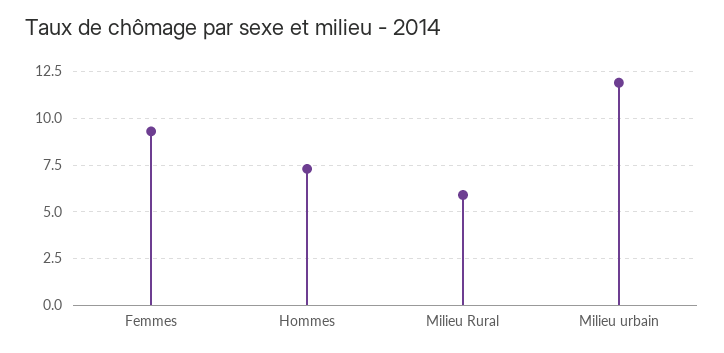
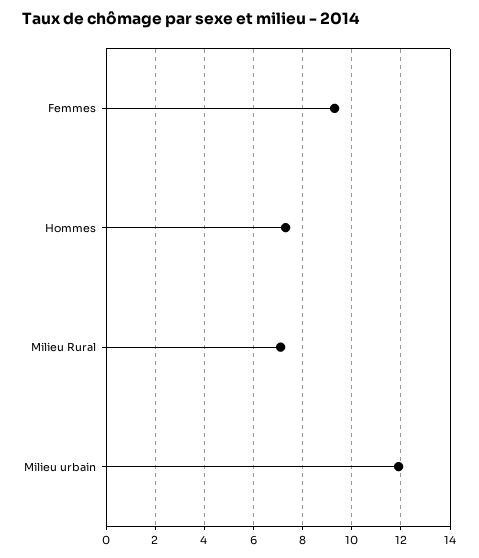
  {
    "Femmes": 9.5,
    "Hommes": 7.5,
-   "Milieu Rural": 6,
+   "Milieu Rural": 7,
    "Milieu urbain": 12
  }

